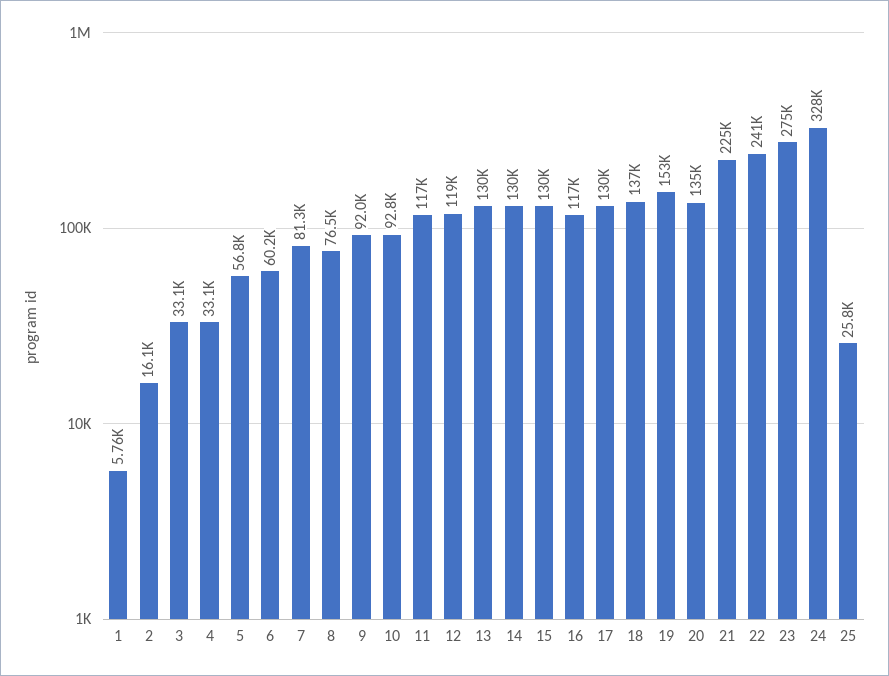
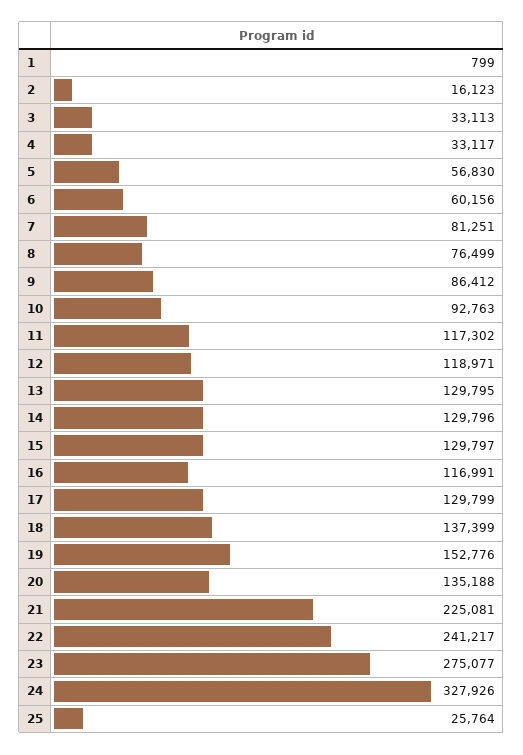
  {
-   "1": 5760,
+   "1": 799,
    "2": 16123,
    "3": 33113,
    "4": 33117,
    "5": 56830,
    "6": 60156,
    "7": 81251,
    "8": 76499,
-   "9": 92000,
+   "9": 86412,
    "10": 92763,
    "11": 117302,
    "12": 118971,
    "13": 129795,
    "14": 129796,
    "15": 129797,
    "16": 116991,
    "17": 129799,
    "18": 137399,
    "19": 152776,
    "20": 135188,
    "21": 225081,
    "22": 241217,
    "23": 275077,
    "24": 327926,
    "25": 25764
  }

